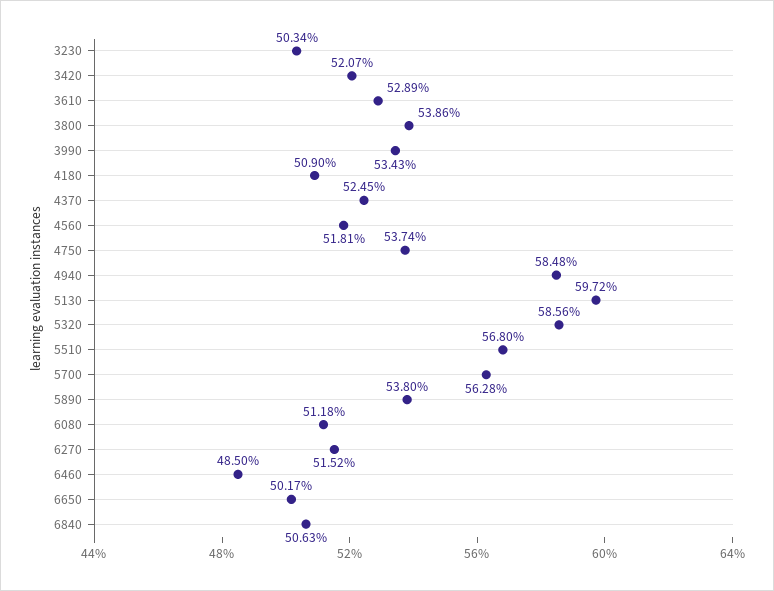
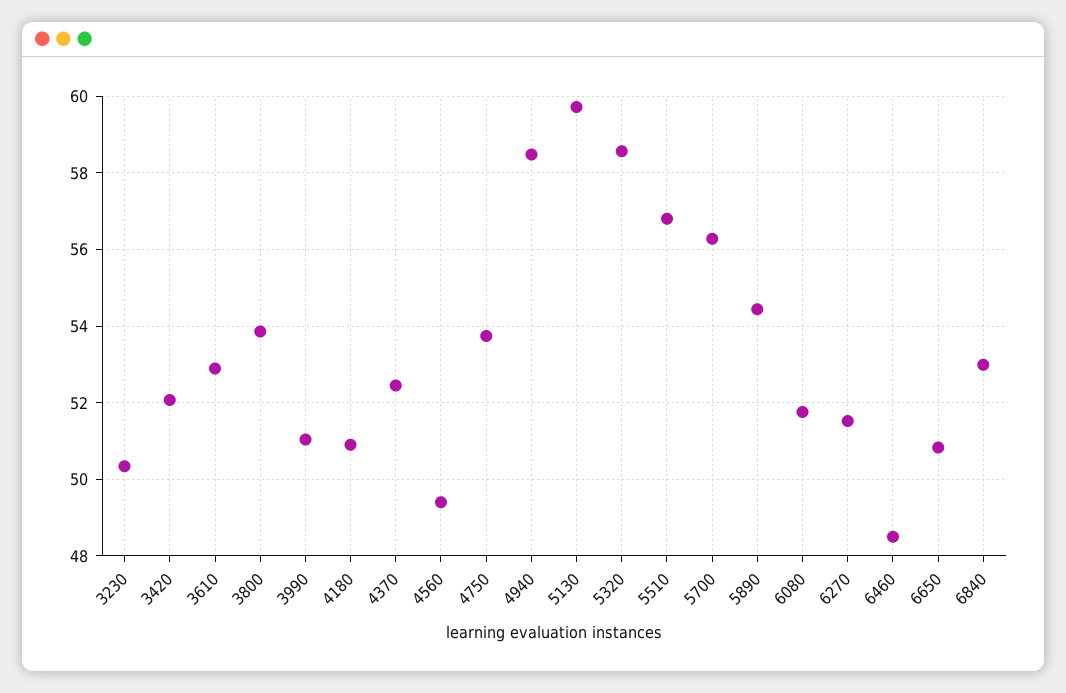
  {
    "3230": 50.34,
    "3420": 52.07,
    "3610": 52.89,
    "3800": 53.86,
-   "3990": 53.43,
+   "3990": 51,
    "4180": 50.9,
    "4370": 52.45,
-   "4560": 51.81,
+   "4560": 49.4,
    "4750": 53.74,
    "4940": 58.48,
    "5130": 59.72,
    "5320": 58.56,
    "5510": 56.8,
    "5700": 56.28,
-   "5890": 53.8,
+   "5890": 54.4,
-   "6080": 51.18,
+   "6080": 51.8,
    "6270": 51.52,
    "6460": 48.5,
-   "6650": 50.17,
+   "6650": 50.8,
-   "6840": 50.63
+   "6840": 53
  }

